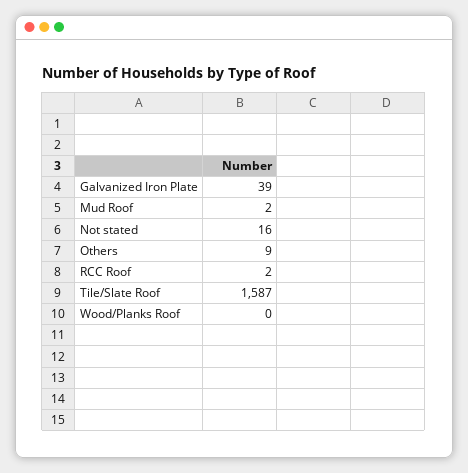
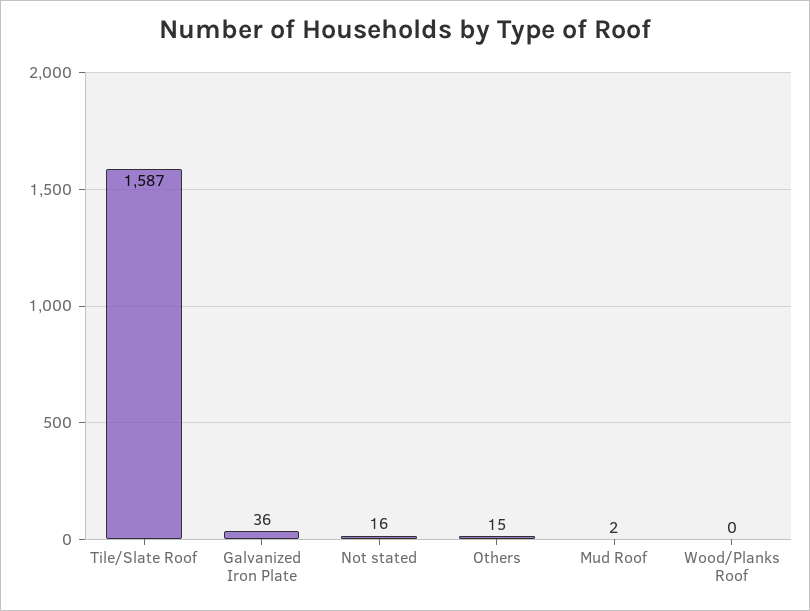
  {
-   "Galvanized Iron Plate": 39,
+   "Galvanized Iron Plate": 36,
    "Mud Roof": 2,
    "Not stated": 16,
-   "Others": 9,
+   "Others": 15,
-   "RCC Roof": 2,
    "Tile/Slate Roof": 1587,
    "Wood/Planks Roof": 0
  }

